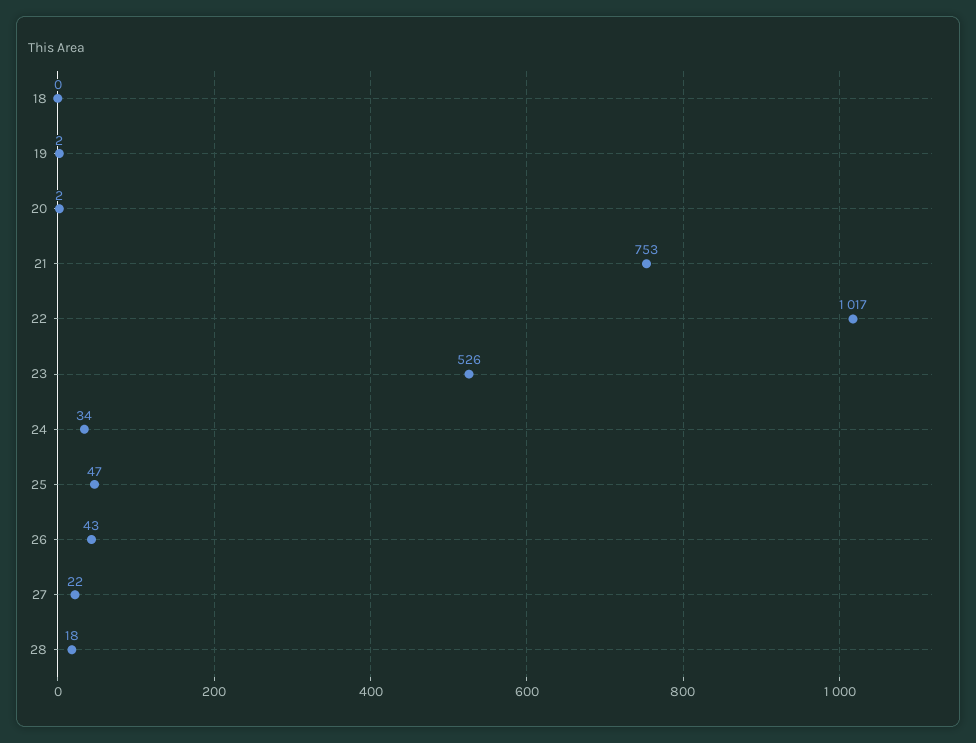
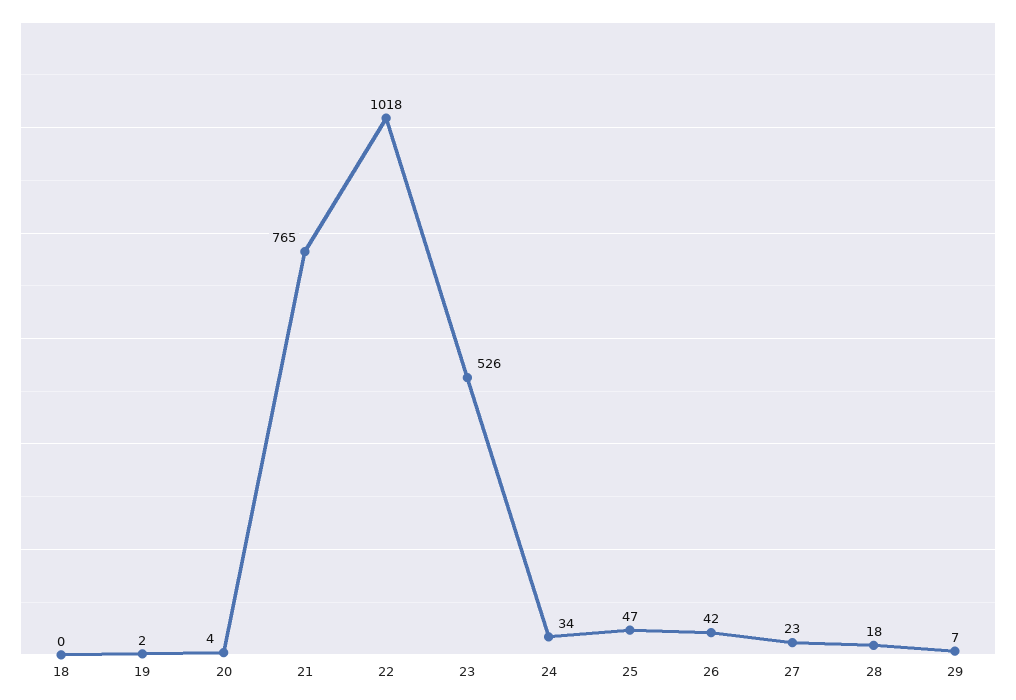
  {
    "18": 0,
    "19": 2,
-   "20": 2,
+   "20": 4,
-   "21": 753,
+   "21": 765,
-   "22": 1017,
+   "22": 1018,
    "23": 526,
    "24": 34,
    "25": 47,
-   "26": 43,
+   "26": 42,
-   "27": 22,
+   "27": 23,
-   "28": 18
+   "28": 18,
+   "29": 7
  }

